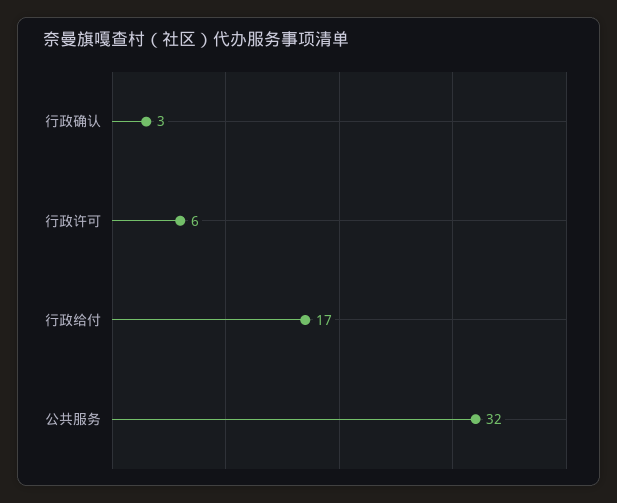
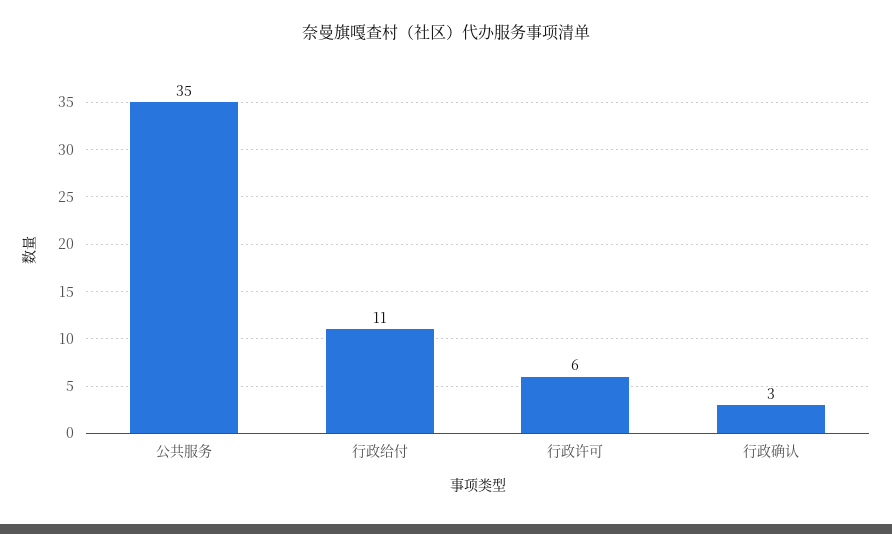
  {
    "行政确认": 3,
    "行政许可": 6,
-   "行政给付": 17,
+   "行政给付": 11,
-   "公共服务": 32
+   "公共服务": 35
  }

